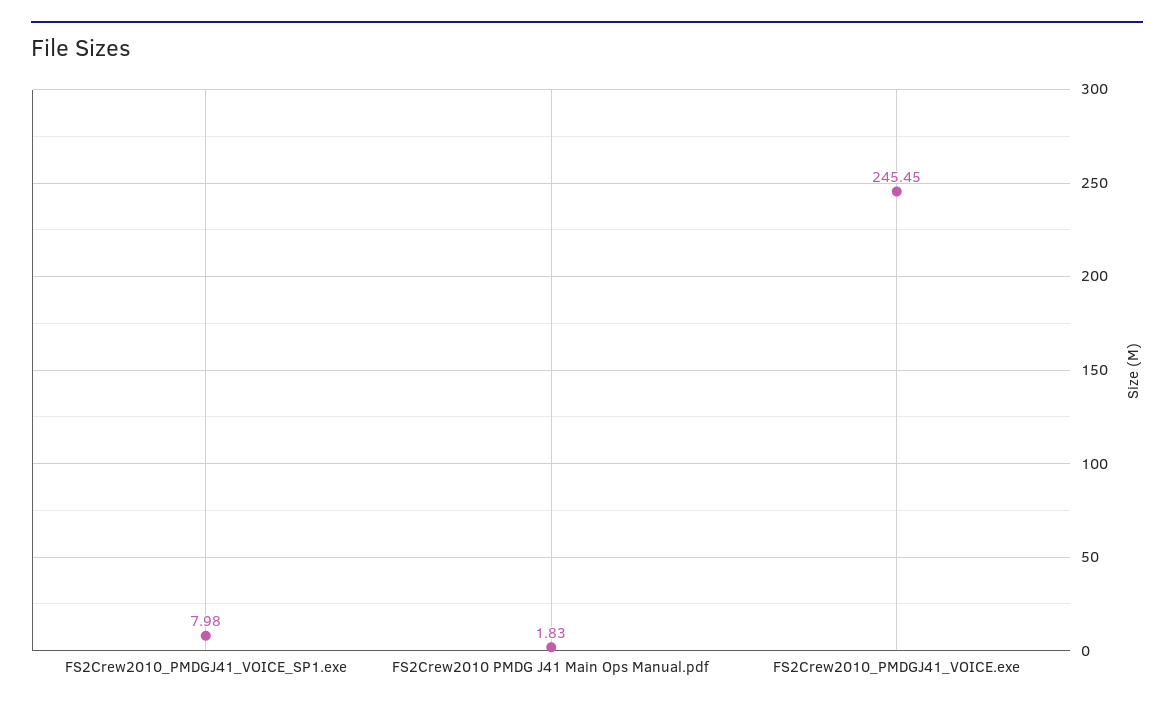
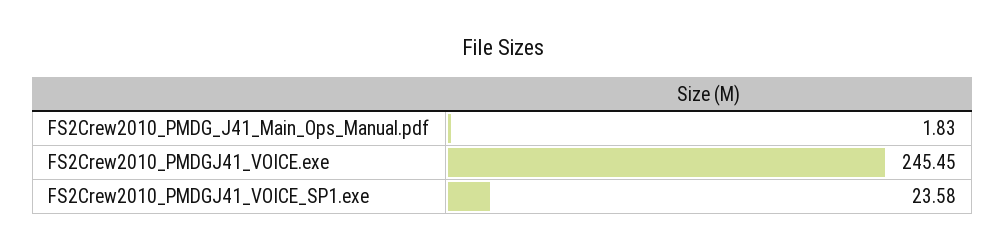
  {
-   "FS2Crew2010_PMDGJ41_VOICE_SP1.exe": 7.98,
+   "FS2Crew2010_PMDGJ41_VOICE_SP1.exe": 23.58,
    "FS2Crew2010 PMDG J41 Main Ops Manual.pdf": 1.83,
    "FS2Crew2010_PMDGJ41_VOICE.exe": 245.45
  }

